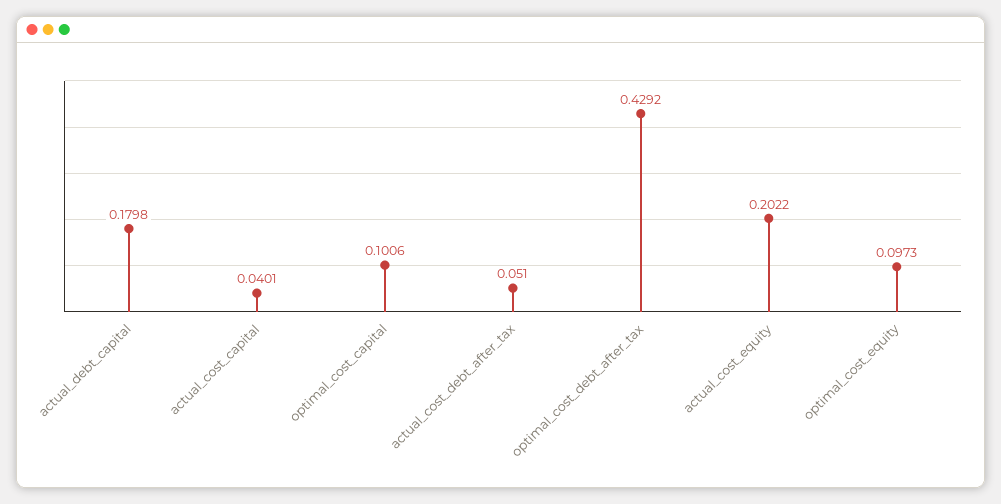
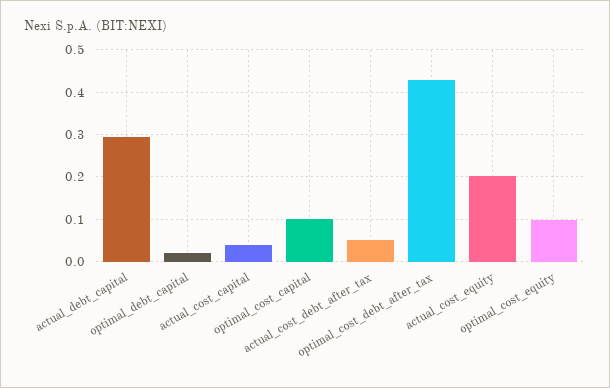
  {
-   "actual_debt_capital": 0.1798,
+   "actual_debt_capital": 0.3,
    "actual_cost_capital": 0.0401,
    "optimal_cost_capital": 0.1006,
    "actual_cost_debt_after_tax": 0.051,
    "optimal_cost_debt_after_tax": 0.4292,
    "actual_cost_equity": 0.2022,
-   "optimal_cost_equity": 0.0973
+   "optimal_cost_equity": 0.0973,
+   "optimal_debt_capital": 0.02
  }

